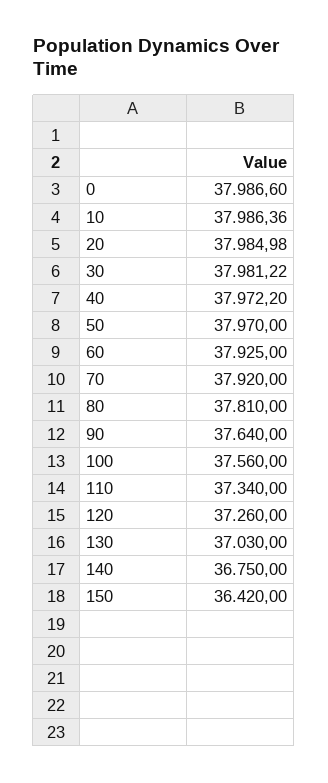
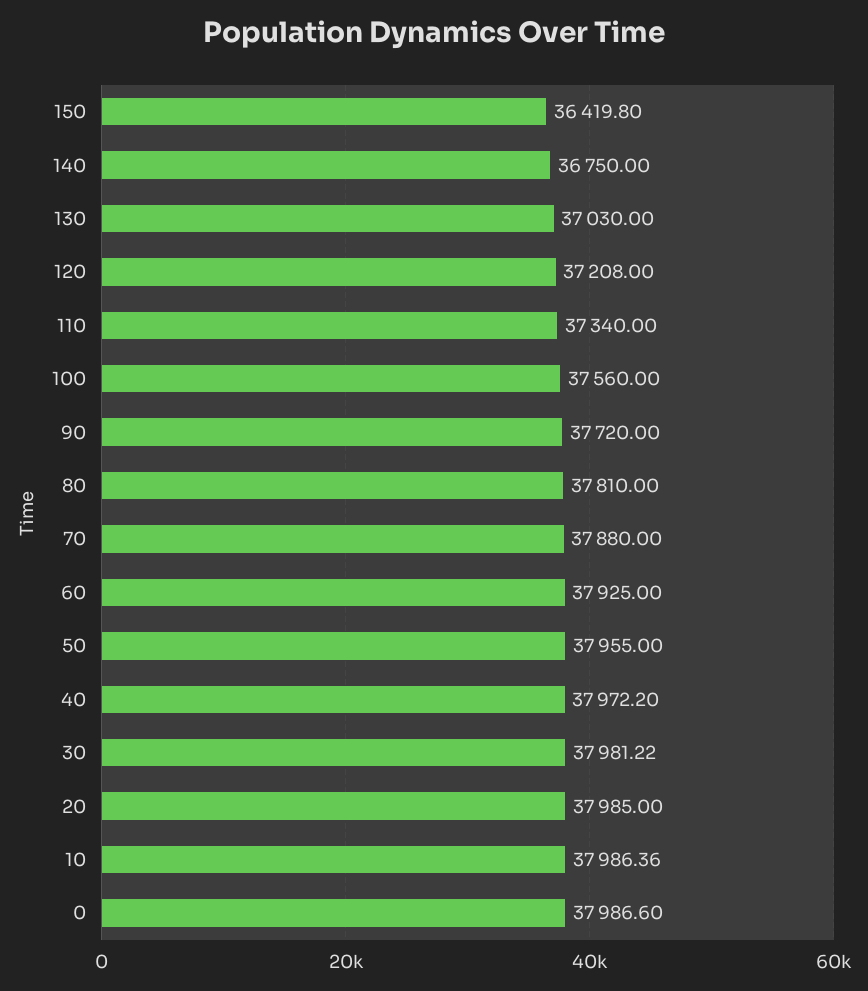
  {
    "0": 37986.6,
    "10": 37986.36,
-   "20": 37984.98,
+   "20": 37985,
    "30": 37981.22,
    "40": 37972.2,
-   "50": 37970,
+   "50": 37955,
    "60": 37925,
-   "70": 37920,
+   "70": 37880,
    "80": 37810,
-   "90": 37640,
+   "90": 37720,
    "100": 37560,
    "110": 37340,
-   "120": 37260,
+   "120": 37208,
    "130": 37030,
    "140": 36750,
-   "150": 36420
+   "150": 36419.8
  }

